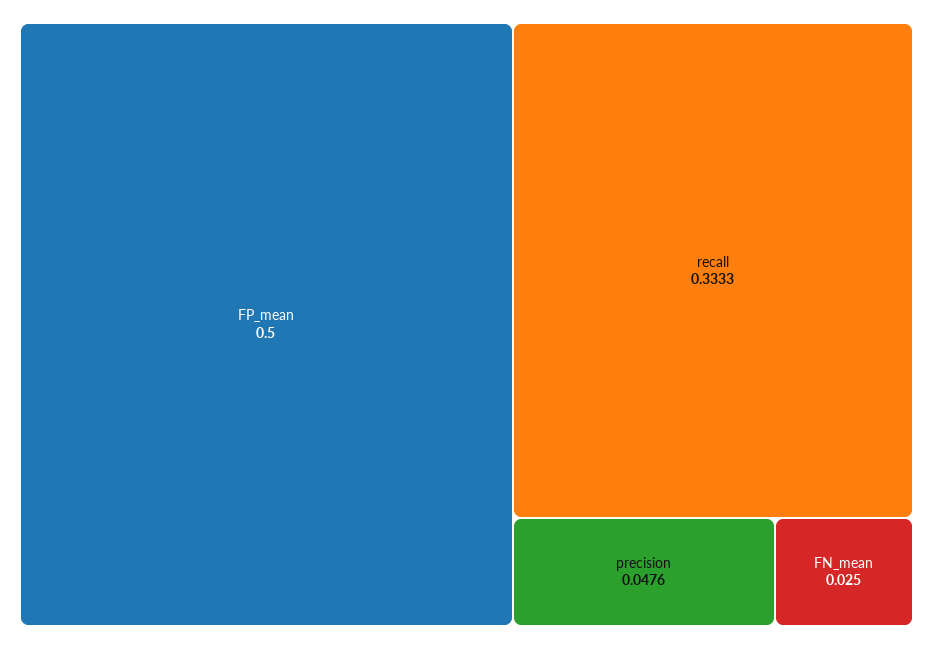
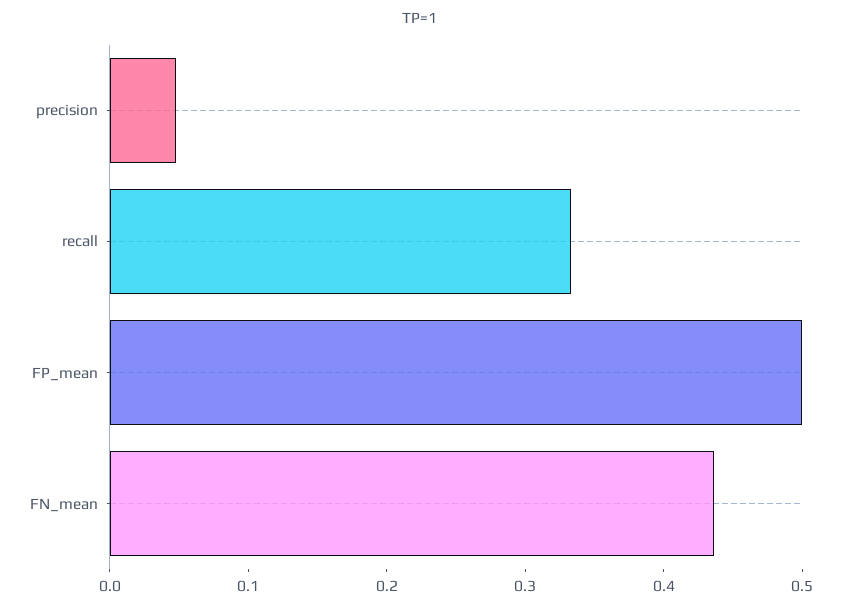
  {
    "FP_mean": 0.5,
    "recall": 0.3333,
    "precision": 0.0476,
-   "FN_mean": 0.025
+   "FN_mean": 0.44
  }

